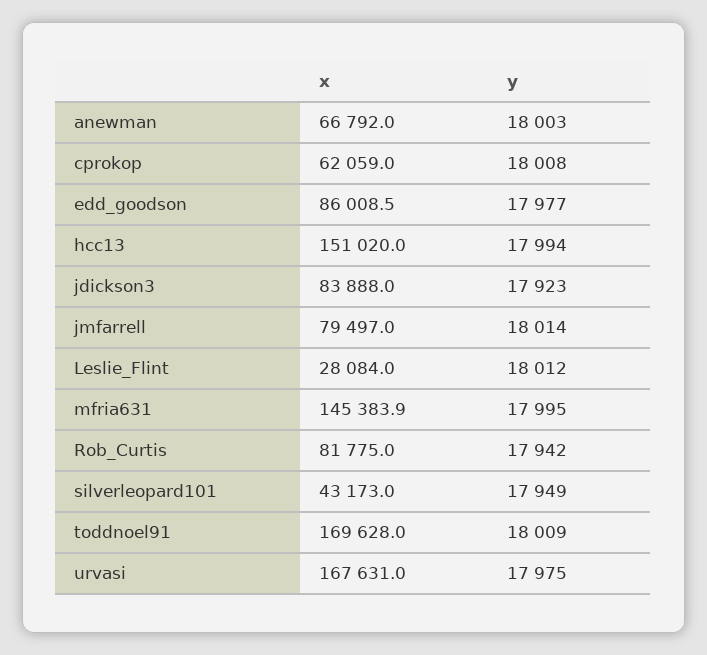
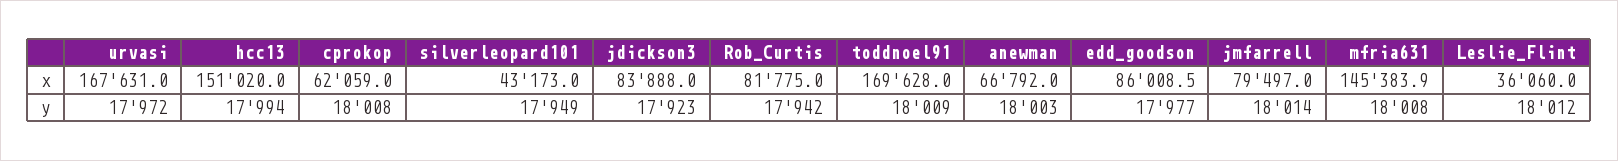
  {
    "x": {
      "anewman": 66792,
      "cprokop": 62059,
      "edd_goodson": 86008.5,
      "hcc13": 151020,
      "jdickson3": 83888,
      "jmfarrell": 79497,
-     "Leslie_Flint": 28084,
+     "Leslie_Flint": 36060,
      "mfria631": 145383.9,
      "Rob_Curtis": 81775,
      "silverleopard101": 43173,
      "toddnoel91": 169628,
      "urvasi": 167631
    },
    "y": {
      "anewman": 18003,
      "cprokop": 18008,
      "edd_goodson": 17977,
      "hcc13": 17994,
      "jdickson3": 17923,
      "jmfarrell": 18014,
      "Leslie_Flint": 18012,
-     "mfria631": 17995,
+     "mfria631": 18008,
      "Rob_Curtis": 17942,
      "silverleopard101": 17949,
      "toddnoel91": 18009,
-     "urvasi": 17975
+     "urvasi": 17972
    }
  }

